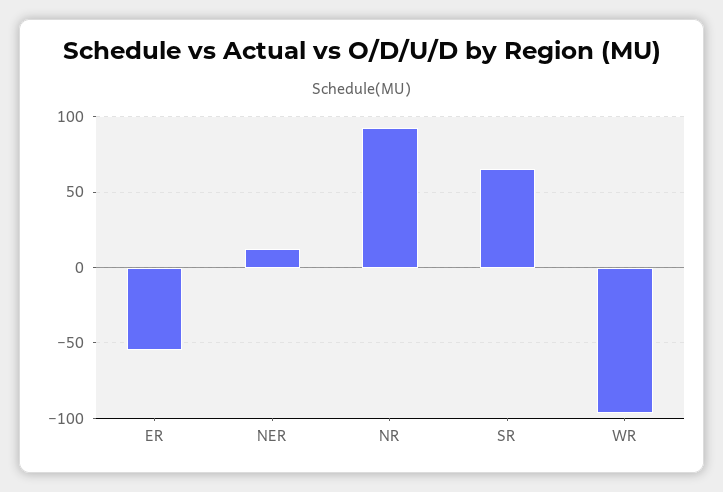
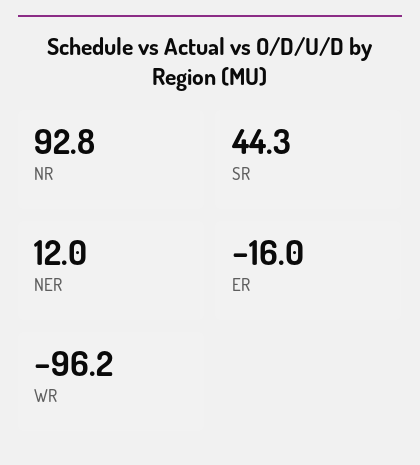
  {
-   "ER": -55,
+   "ER": -16,
    "NER": 12,
    "NR": 92.8,
-   "SR": 65,
+   "SR": 44.3,
    "WR": -96.2
  }

